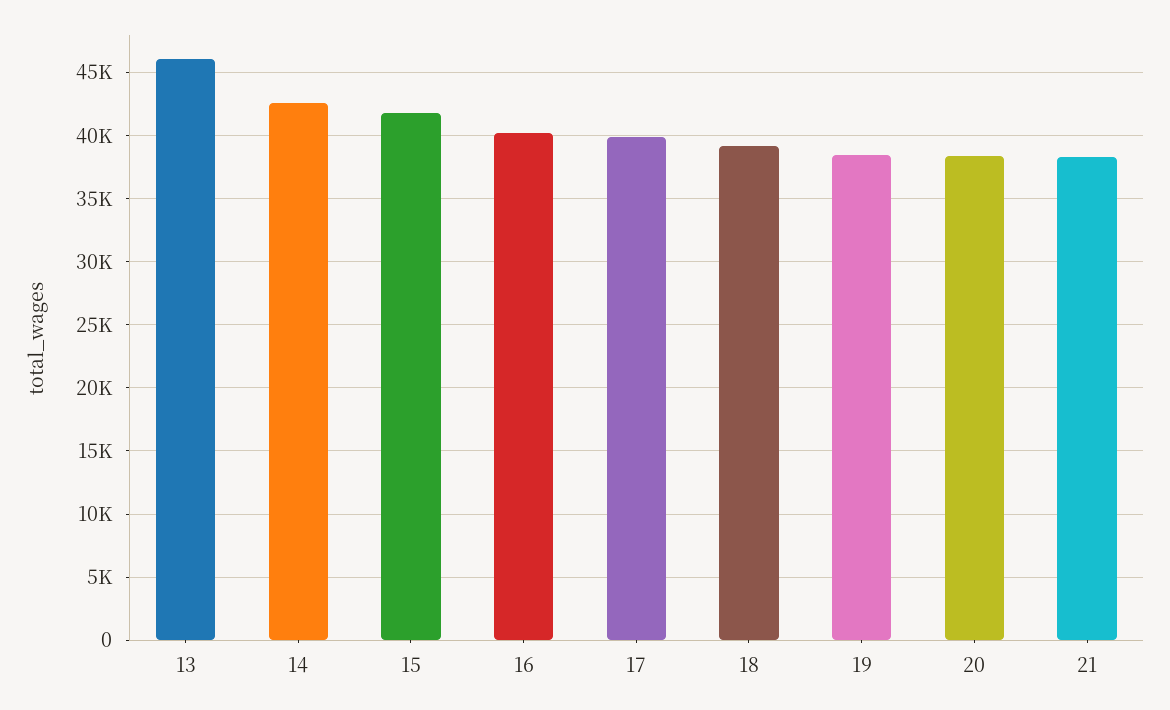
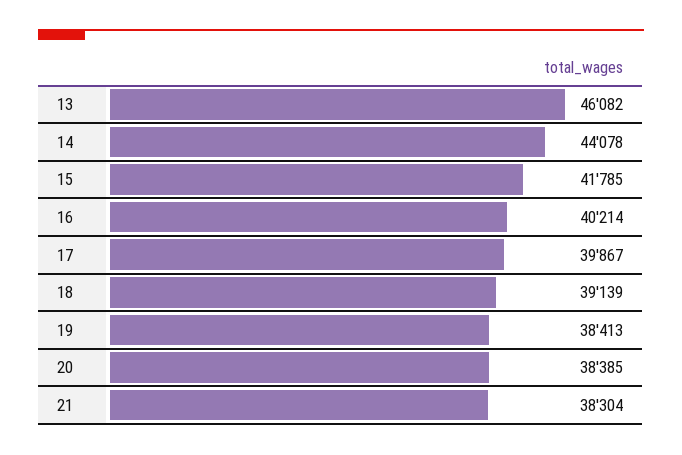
  {
    "13": 46082,
-   "14": 42500,
+   "14": 44078,
    "15": 41785,
    "16": 40214,
    "17": 39867,
    "18": 39139,
    "19": 38413,
    "20": 38385,
    "21": 38304
  }

